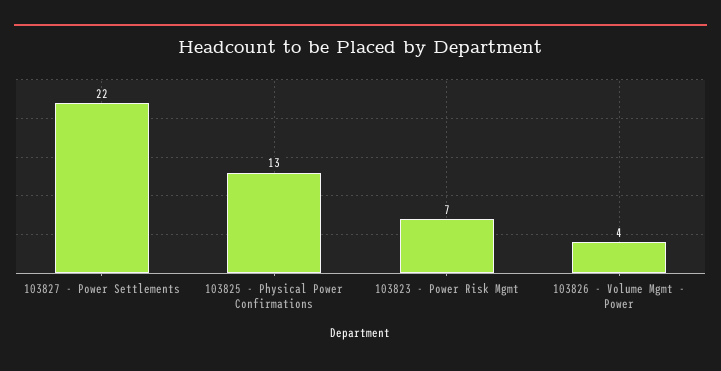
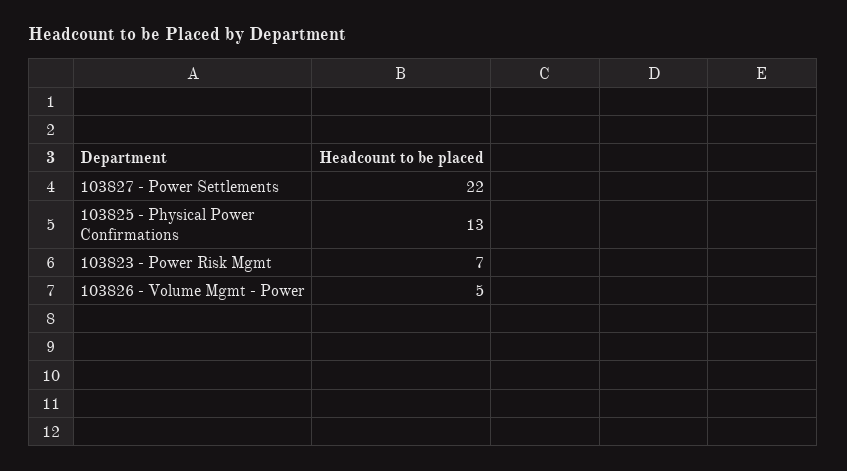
  {
    "103827 - Power Settlements": 22,
    "103825 - Physical Power Confirmations": 13,
    "103823 - Power Risk Mgmt": 7,
-   "103826 - Volume Mgmt - Power": 4
+   "103826 - Volume Mgmt - Power": 5
  }

